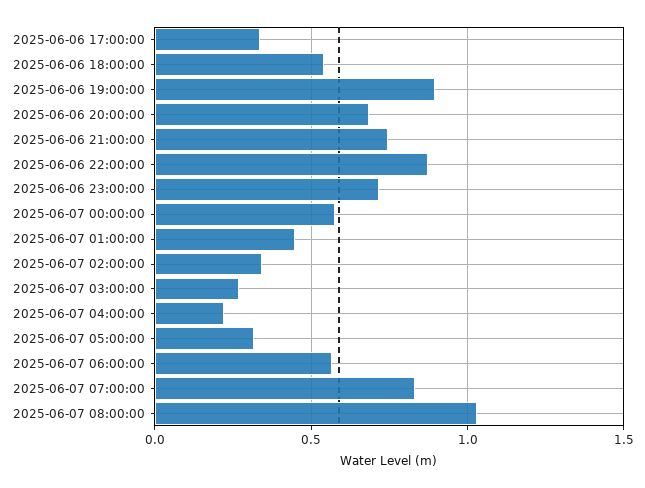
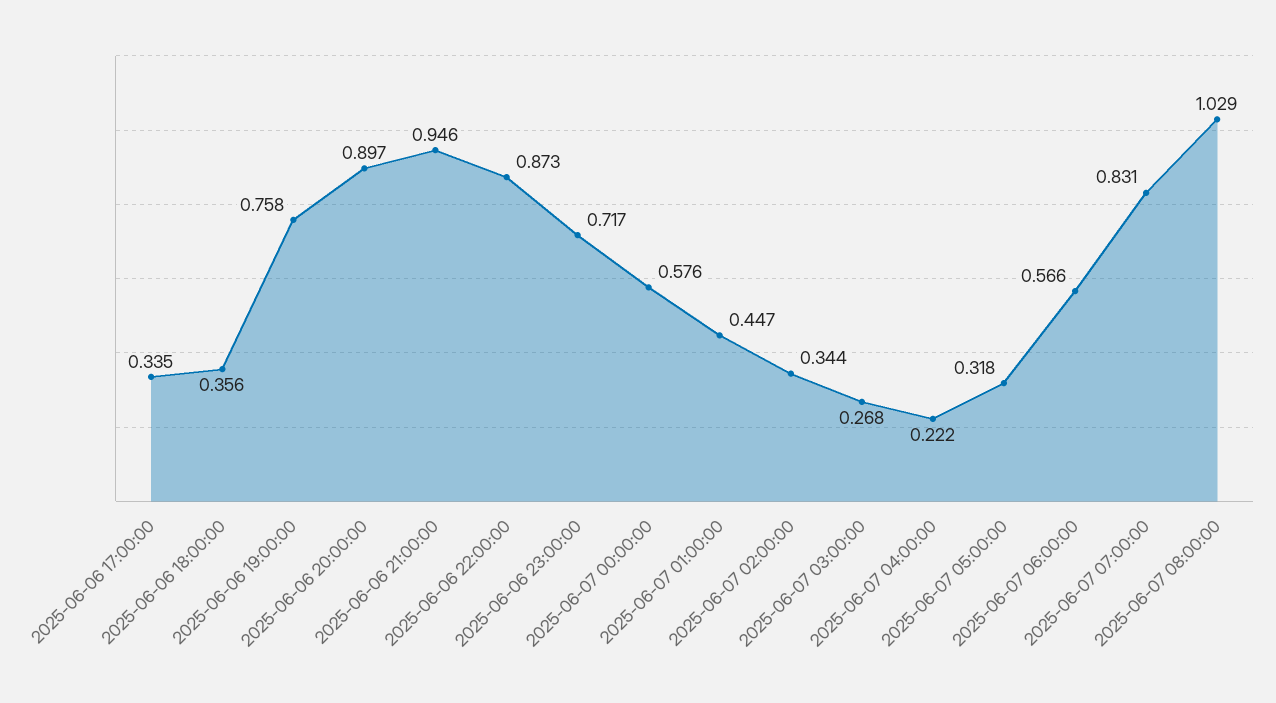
  {
    "2025-06-06 17:00:00": 0.335,
-   "2025-06-06 18:00:00": 0.55,
+   "2025-06-06 18:00:00": 0.356,
-   "2025-06-06 19:00:00": 0.9,
+   "2025-06-06 19:00:00": 0.758,
-   "2025-06-06 20:00:00": 0.7,
+   "2025-06-06 20:00:00": 0.897,
-   "2025-06-06 21:00:00": 0.75,
+   "2025-06-06 21:00:00": 0.946,
    "2025-06-06 22:00:00": 0.873,
    "2025-06-06 23:00:00": 0.717,
    "2025-06-07 00:00:00": 0.576,
    "2025-06-07 01:00:00": 0.447,
    "2025-06-07 02:00:00": 0.344,
    "2025-06-07 03:00:00": 0.268,
    "2025-06-07 04:00:00": 0.222,
    "2025-06-07 05:00:00": 0.318,
    "2025-06-07 06:00:00": 0.566,
    "2025-06-07 07:00:00": 0.831,
    "2025-06-07 08:00:00": 1.029
  }

